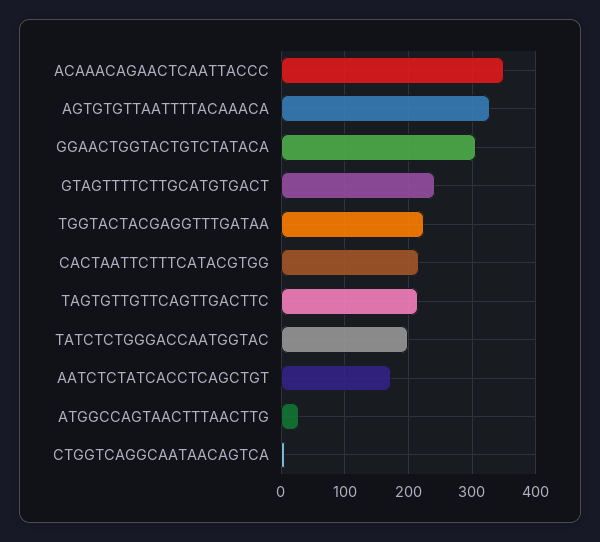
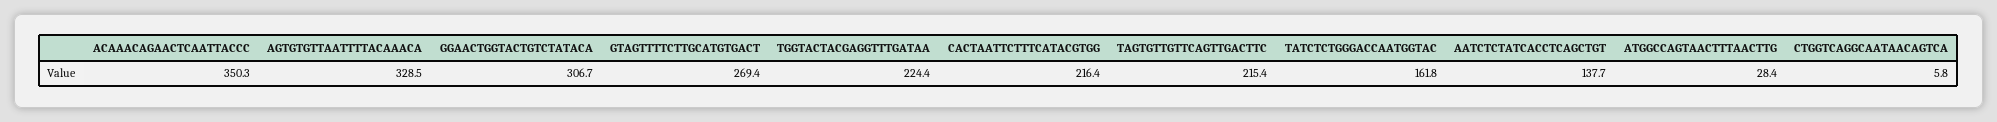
  {
    "ACAAACAGAACTCAATTACCC": 350.3,
    "AGTGTGTTAATTTTACAAACA": 328.5,
    "GGAACTGGTACTGTCTATACA": 306.7,
-   "GTAGTTTTCTTGCATGTGACT": 240,
+   "GTAGTTTTCTTGCATGTGACT": 269.4,
    "TGGTACTACGAGGTTTGATAA": 224.4,
    "CACTAATTCTTTCATACGTGG": 216.4,
    "TAGTGTTGTTCAGTTGACTTC": 215.4,
-   "TATCTCTGGGACCAATGGTAC": 200,
+   "TATCTCTGGGACCAATGGTAC": 161.8,
-   "AATCTCTATCACCTCAGCTGT": 170,
+   "AATCTCTATCACCTCAGCTGT": 137.7,
    "ATGGCCAGTAACTTTAACTTG": 28.4,
    "CTGGTCAGGCAATAACAGTCA": 5.8
  }

